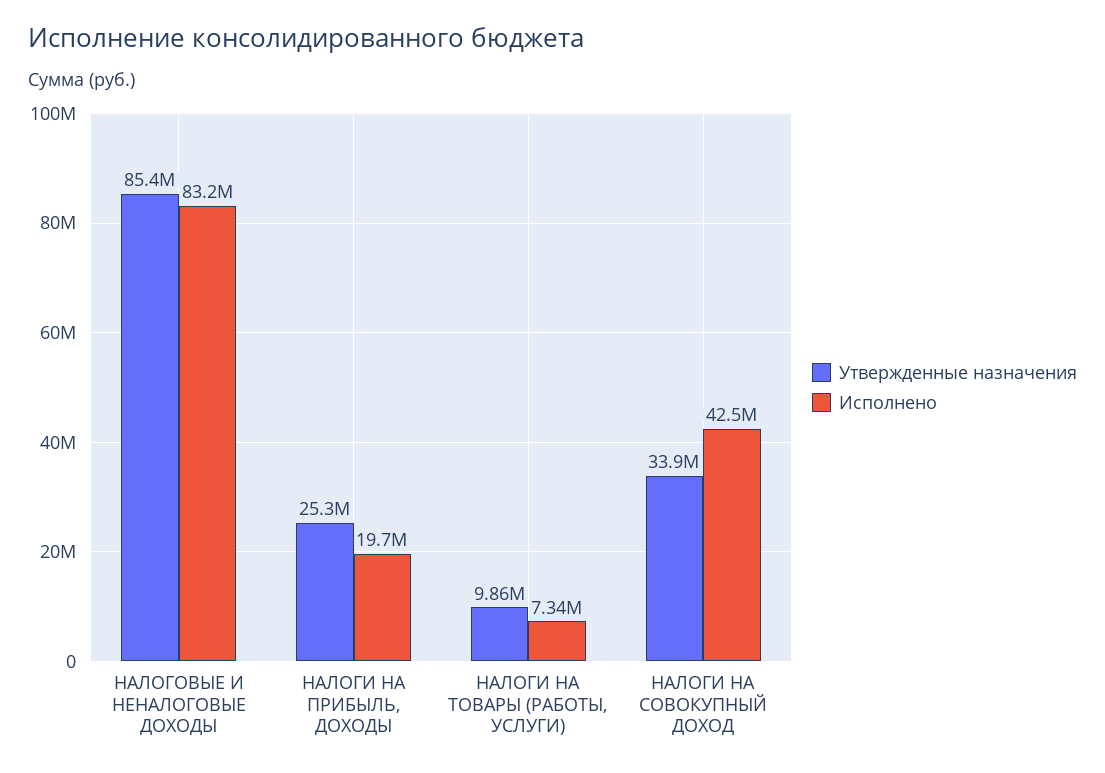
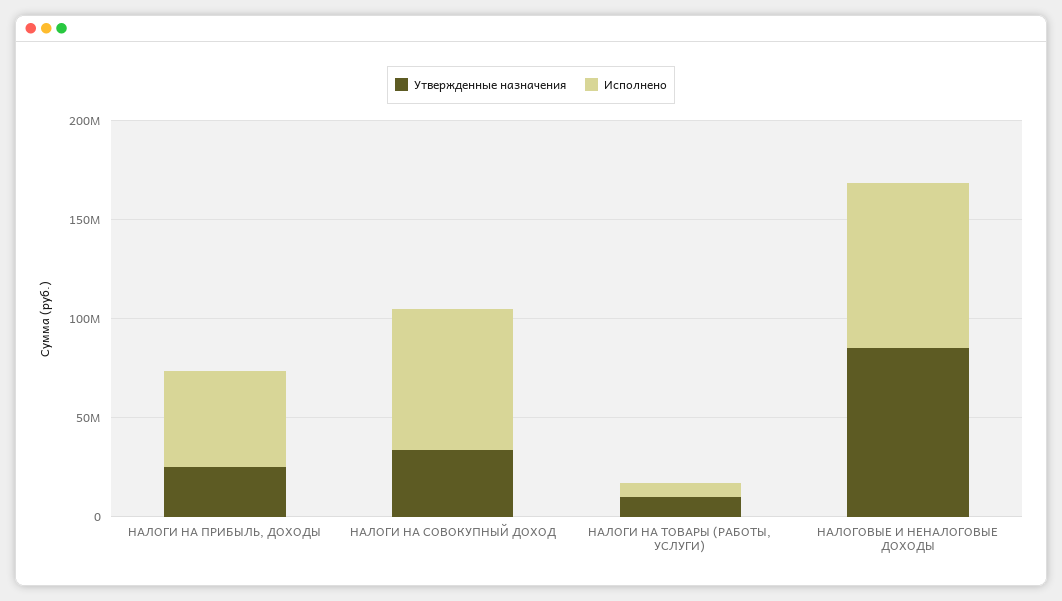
  {
    "Утвержденные назначения": {
      "НАЛОГОВЫЕ И НЕНАЛОГОВЫЕ ДОХОДЫ": 85400000,
      "НАЛОГИ НА ПРИБЫЛЬ, ДОХОДЫ": 25300000,
      "НАЛОГИ НА ТОВАРЫ (РАБОТЫ, УСЛУГИ)": 9860000,
      "НАЛОГИ НА СОВОКУПНЫЙ ДОХОД": 33900000
    },
    "Исполнено": {
      "НАЛОГОВЫЕ И НЕНАЛОГОВЫЕ ДОХОДЫ": 83200000,
-     "НАЛОГИ НА ПРИБЫЛЬ, ДОХОДЫ": 19700000,
+     "НАЛОГИ НА ПРИБЫЛЬ, ДОХОДЫ": 50000000,
      "НАЛОГИ НА ТОВАРЫ (РАБОТЫ, УСЛУГИ)": 7340000,
-     "НАЛОГИ НА СОВОКУПНЫЙ ДОХОД": 42500000
+     "НАЛОГИ НА СОВОКУПНЫЙ ДОХОД": 70000000
    }
  }

